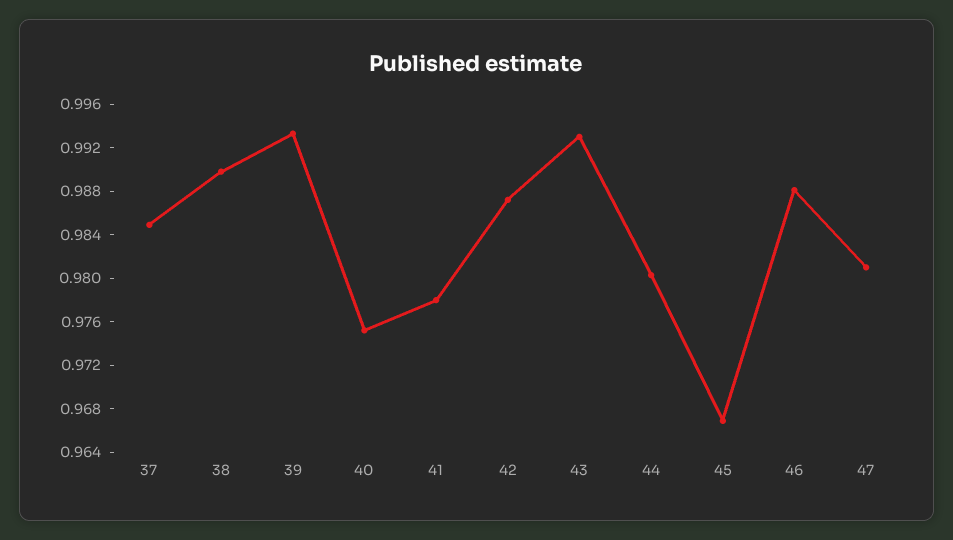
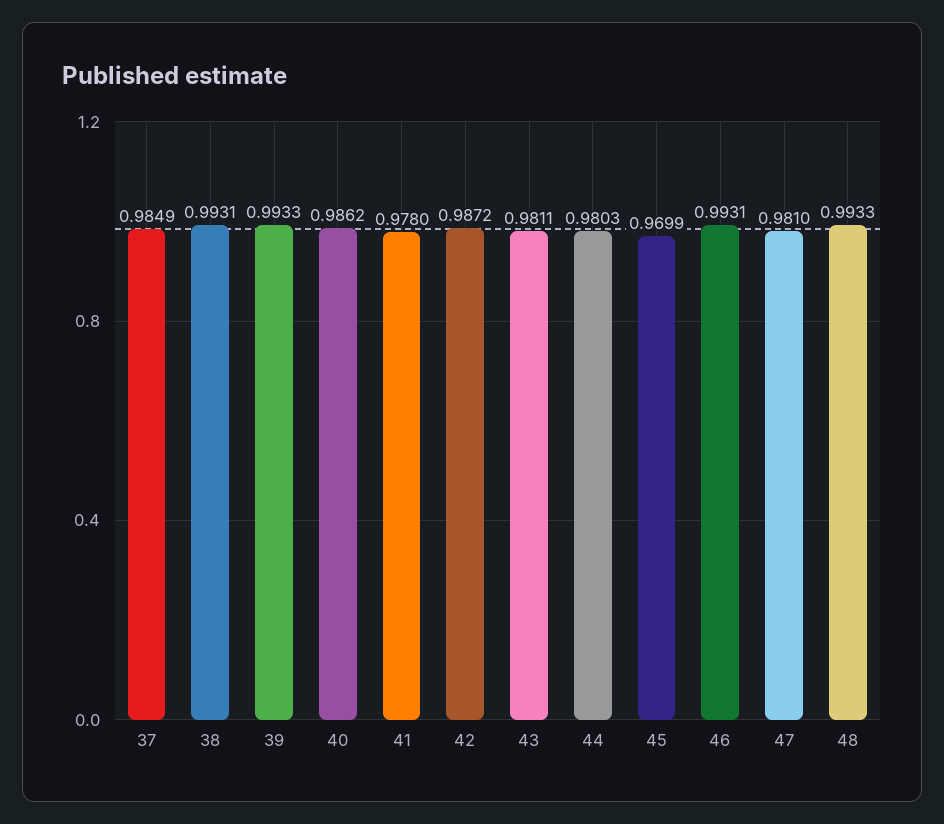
  {
    "37": 0.9849,
-   "38": 0.99,
+   "38": 0.9931,
    "39": 0.9933,
-   "40": 0.975,
+   "40": 0.9862,
    "41": 0.978,
    "42": 0.9872,
-   "43": 0.993,
+   "43": 0.9811,
    "44": 0.9803,
-   "45": 0.967,
+   "45": 0.9699,
-   "46": 0.988,
+   "46": 0.9931,
-   "47": 0.981
+   "47": 0.981,
+   "48": 0.9933
  }

